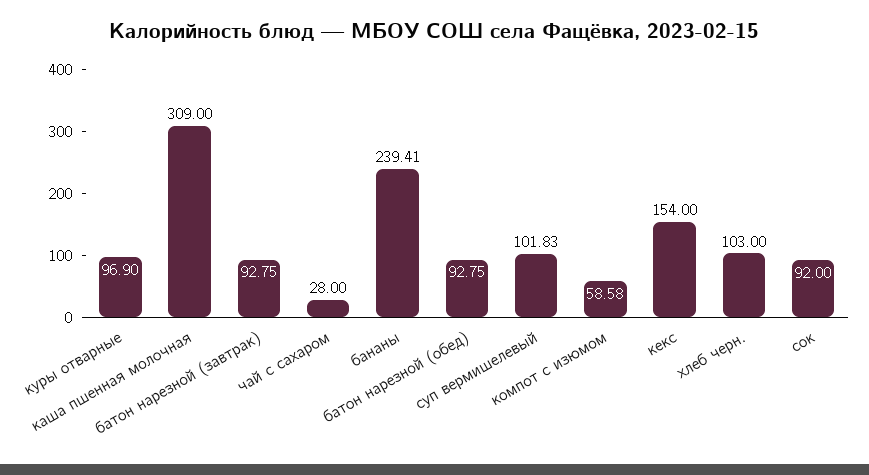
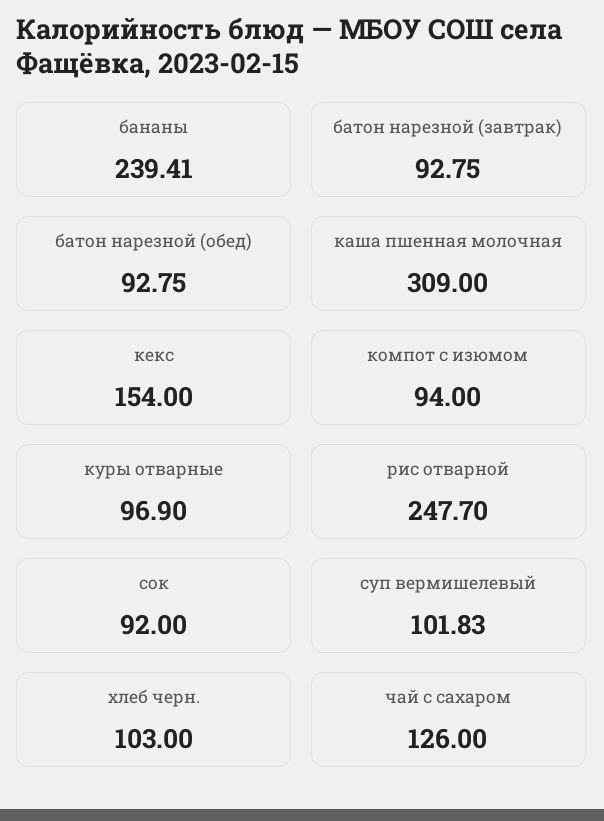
  {
    "куры отварные": 96.9,
    "каша пшенная молочная": 309,
    "батон нарезной (завтрак)": 92.75,
-   "чай с сахаром": 28,
+   "чай с сахаром": 126,
    "бананы": 239.41,
    "батон нарезной (обед)": 92.75,
    "суп вермишелевый": 101.83,
-   "компот с изюмом": 58.58,
+   "компот с изюмом": 94,
    "кекс": 154,
    "хлеб черн.": 103,
-   "сок": 92
+   "сок": 92,
+   "рис отварной": 247.7
  }

